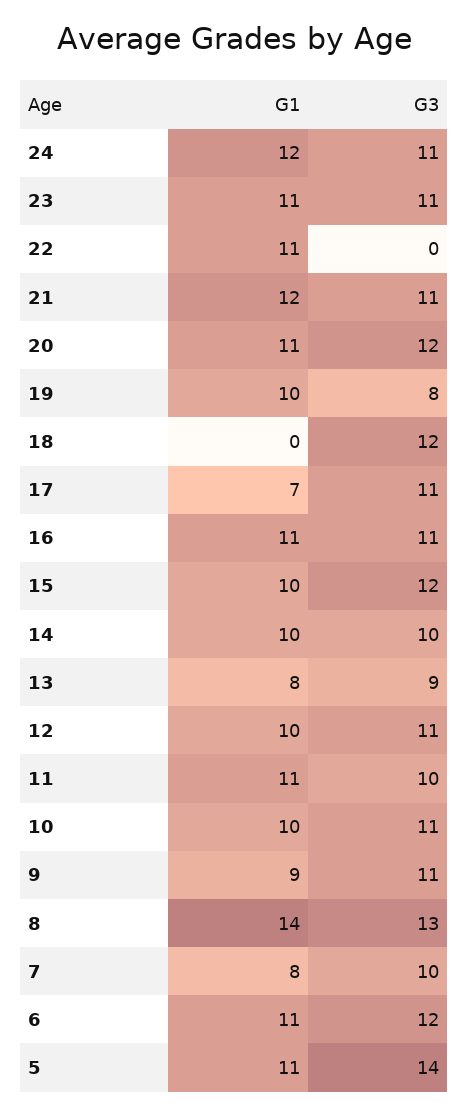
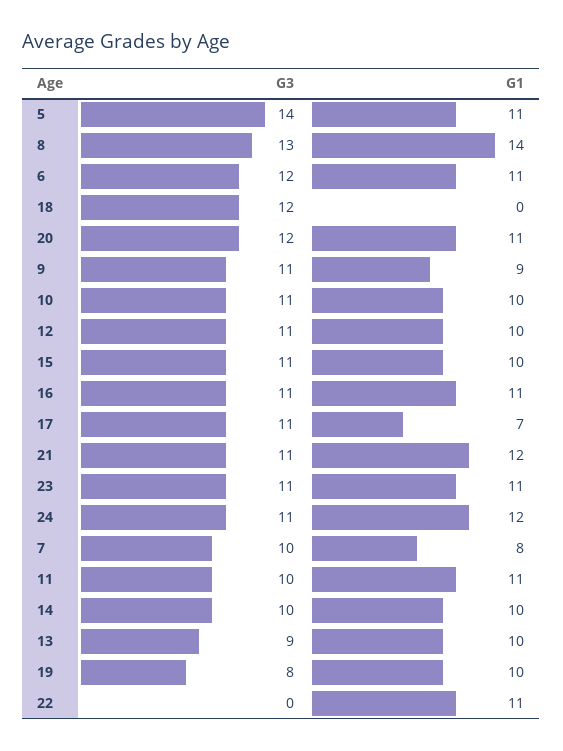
  {
    "G1": {
      "24": 12,
      "23": 11,
      "22": 11,
      "21": 12,
      "20": 11,
      "19": 10,
      "18": 0,
      "17": 7,
      "16": 11,
      "15": 10,
      "14": 10,
-     "13": 8,
+     "13": 10,
      "12": 10,
      "11": 11,
      "10": 10,
      "9": 9,
      "8": 14,
      "7": 8,
      "6": 11,
      "5": 11
    },
    "G3": {
      "24": 11,
      "23": 11,
      "22": 0,
      "21": 11,
      "20": 12,
      "19": 8,
      "18": 12,
      "17": 11,
      "16": 11,
-     "15": 12,
+     "15": 11,
      "14": 10,
      "13": 9,
      "12": 11,
      "11": 10,
      "10": 11,
      "9": 11,
      "8": 13,
      "7": 10,
      "6": 12,
      "5": 14
    }
  }

